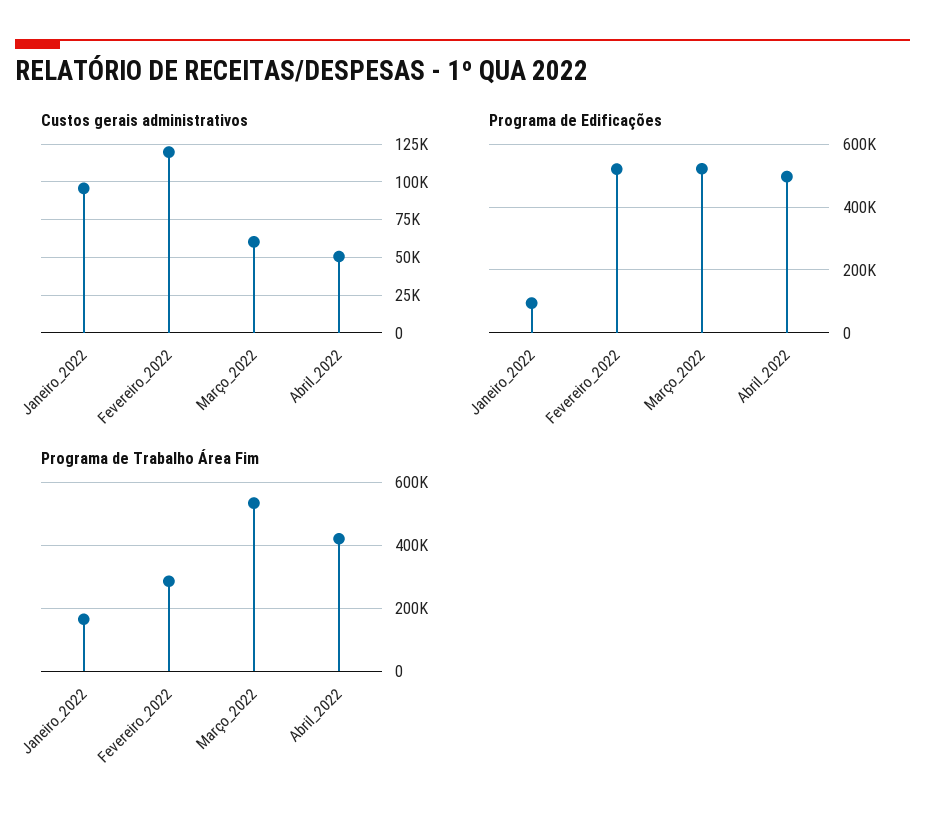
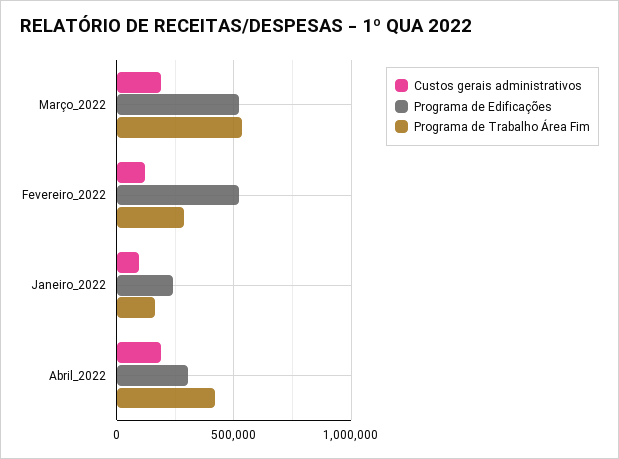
  {
    "Custos gerais administrativos": {
      "Janeiro_2022": 95000,
      "Fevereiro_2022": 120000,
-     "Março_2022": 60000,
+     "Março_2022": 200000,
-     "Abril_2022": 50000
+     "Abril_2022": 200000
    },
    "Programa de Edificações": {
-     "Janeiro_2022": 100000,
+     "Janeiro_2022": 250000,
      "Fevereiro_2022": 520000,
      "Março_2022": 520000,
-     "Abril_2022": 500000
+     "Abril_2022": 300000
    },
    "Programa de Trabalho Área Fim": {
      "Janeiro_2022": 160000,
      "Fevereiro_2022": 280000,
      "Março_2022": 540000,
      "Abril_2022": 420000
    }
  }

